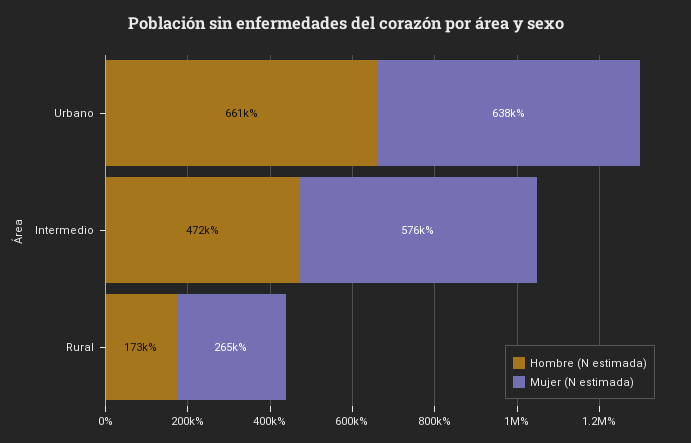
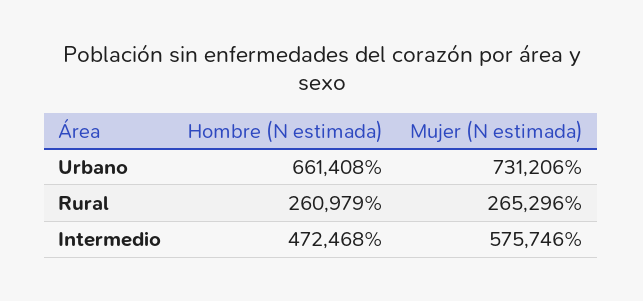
  {
    "Hombre (N estimada)": {
      "Urbano": 661408,
      "Intermedio": 472468,
-     "Rural": 173000
+     "Rural": 260979
    },
    "Mujer (N estimada)": {
-     "Urbano": 638000,
+     "Urbano": 731206,
      "Intermedio": 575746,
      "Rural": 265296
    }
  }

